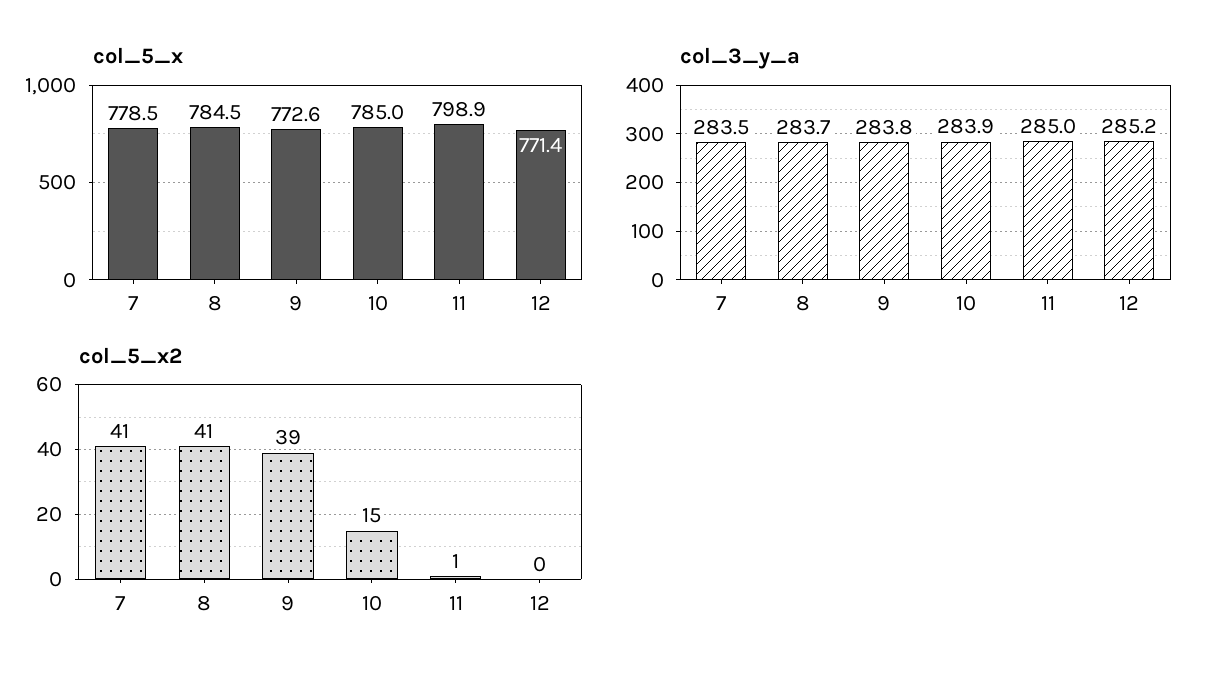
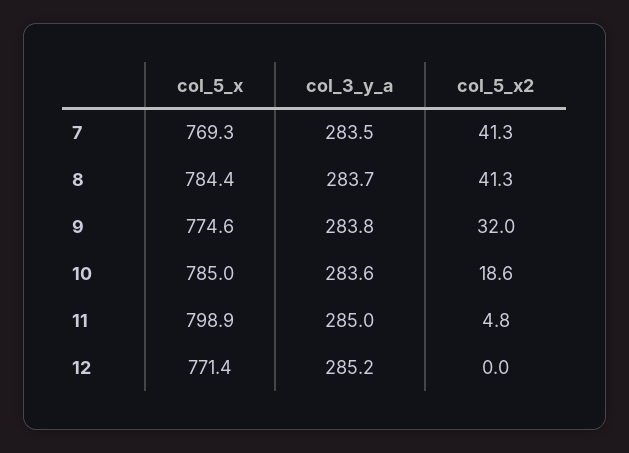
  {
    "col_5_x": {
-     "7": 778.5,
+     "7": 769.3,
-     "8": 784.5,
+     "8": 784.4,
-     "9": 772.6,
+     "9": 774.6,
      "10": 785,
      "11": 798.9,
      "12": 771.4
    },
    "col_3_y_a": {
      "7": 283.5,
      "8": 283.7,
      "9": 283.8,
-     "10": 283.9,
+     "10": 283.6,
      "11": 285,
      "12": 285.2
    },
    "col_5_x2": {
      "7": 41.3,
      "8": 41.3,
-     "9": 39,
+     "9": 32,
-     "10": 15,
+     "10": 18.6,
-     "11": 1,
+     "11": 4.8,
      "12": 0
    }
  }

